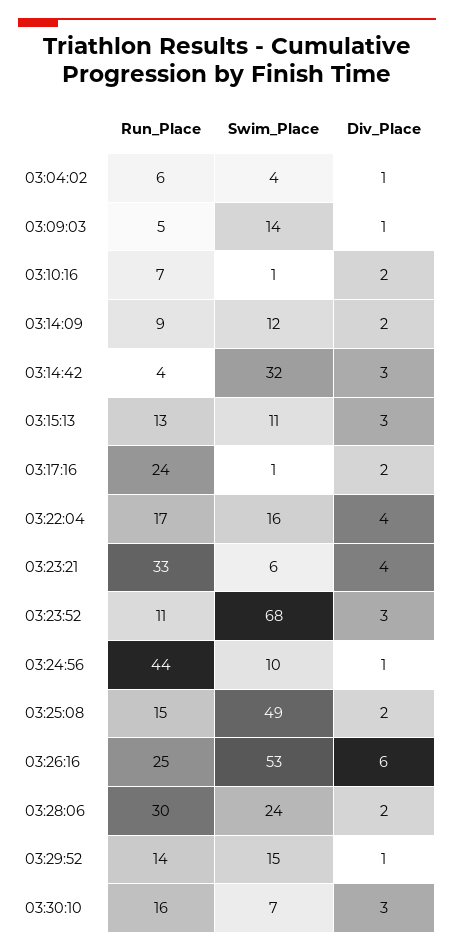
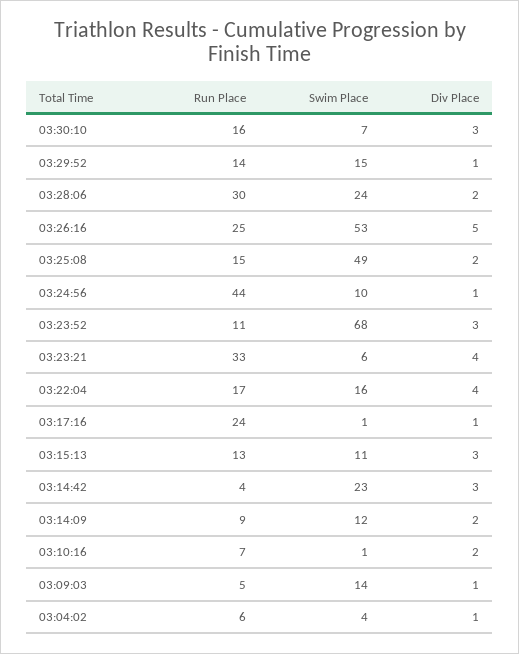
  {
    "Run_Place": {
      "03:04:02": 6,
      "03:09:03": 5,
      "03:10:16": 7,
      "03:14:09": 9,
      "03:14:42": 4,
      "03:15:13": 13,
      "03:17:16": 24,
      "03:22:04": 17,
      "03:23:21": 33,
      "03:23:52": 11,
      "03:24:56": 44,
      "03:25:08": 15,
      "03:26:16": 25,
      "03:28:06": 30,
      "03:29:52": 14,
      "03:30:10": 16
    },
    "Swim_Place": {
      "03:04:02": 4,
      "03:09:03": 14,
      "03:10:16": 1,
      "03:14:09": 12,
-     "03:14:42": 32,
+     "03:14:42": 23,
      "03:15:13": 11,
      "03:17:16": 1,
      "03:22:04": 16,
      "03:23:21": 6,
      "03:23:52": 68,
      "03:24:56": 10,
      "03:25:08": 49,
      "03:26:16": 53,
      "03:28:06": 24,
      "03:29:52": 15,
      "03:30:10": 7
    },
    "Div_Place": {
      "03:04:02": 1,
      "03:09:03": 1,
      "03:10:16": 2,
      "03:14:09": 2,
      "03:14:42": 3,
      "03:15:13": 3,
-     "03:17:16": 2,
+     "03:17:16": 1,
      "03:22:04": 4,
      "03:23:21": 4,
      "03:23:52": 3,
      "03:24:56": 1,
      "03:25:08": 2,
-     "03:26:16": 6,
+     "03:26:16": 5,
      "03:28:06": 2,
      "03:29:52": 1,
      "03:30:10": 3
    }
  }

